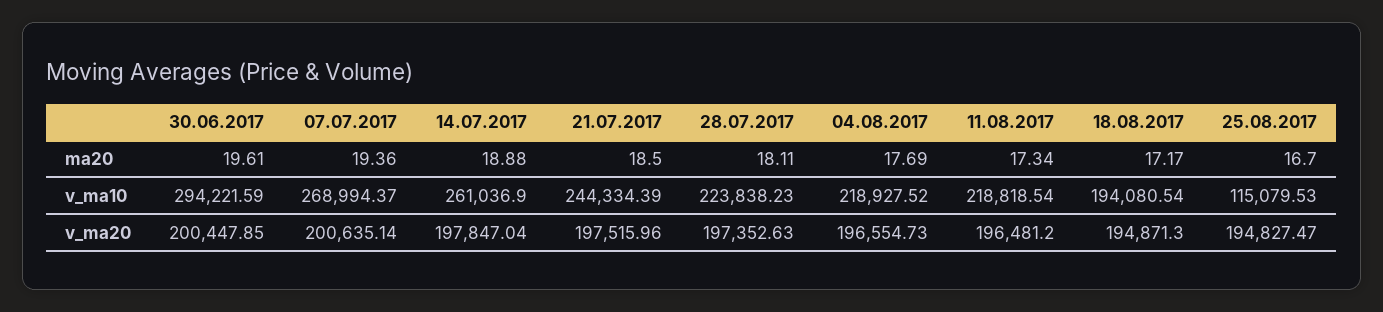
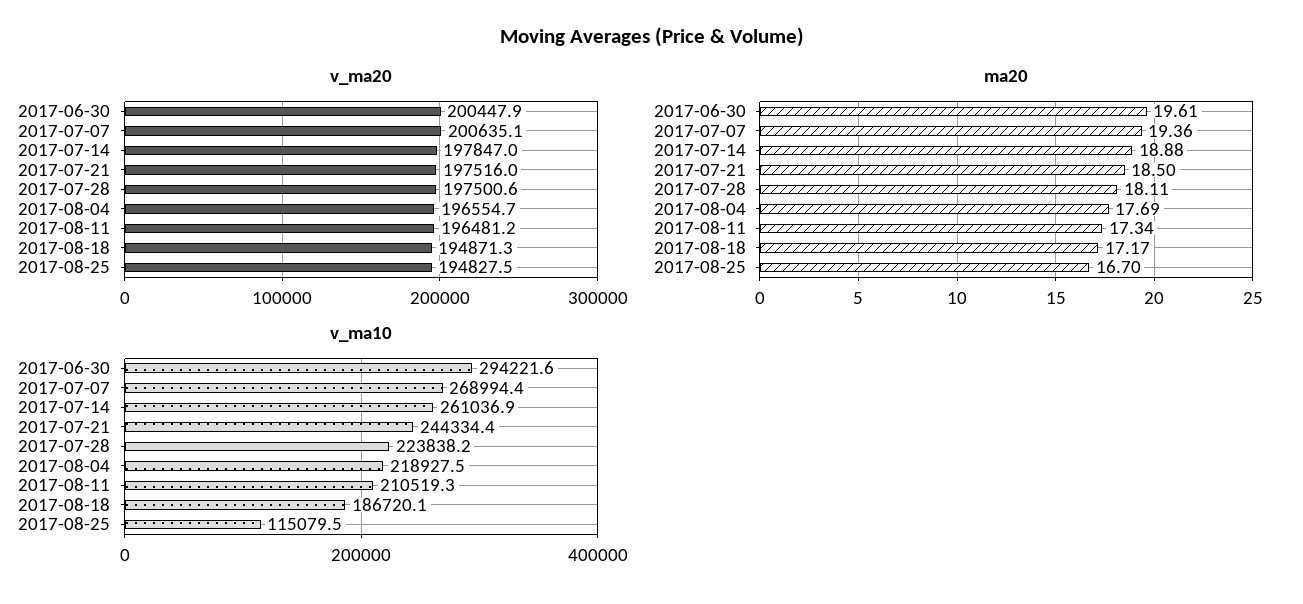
  {
    "ma20": {
      "30.06.2017": 19.61,
      "07.07.2017": 19.36,
      "14.07.2017": 18.88,
      "21.07.2017": 18.5,
      "28.07.2017": 18.11,
      "04.08.2017": 17.69,
      "11.08.2017": 17.34,
      "18.08.2017": 17.17,
      "25.08.2017": 16.7
    },
    "v_ma10": {
      "30.06.2017": 294221.59,
      "07.07.2017": 268994.37,
      "14.07.2017": 261036.9,
      "21.07.2017": 244334.39,
      "28.07.2017": 223838.23,
      "04.08.2017": 218927.52,
-     "11.08.2017": 218818.54,
+     "11.08.2017": 210519.3,
-     "18.08.2017": 194080.54,
+     "18.08.2017": 186720.1,
      "25.08.2017": 115079.53
    },
    "v_ma20": {
      "30.06.2017": 200447.85,
      "07.07.2017": 200635.14,
      "14.07.2017": 197847.04,
      "21.07.2017": 197515.96,
-     "28.07.2017": 197352.63,
+     "28.07.2017": 197500.6,
      "04.08.2017": 196554.73,
      "11.08.2017": 196481.2,
      "18.08.2017": 194871.3,
      "25.08.2017": 194827.47
    }
  }

